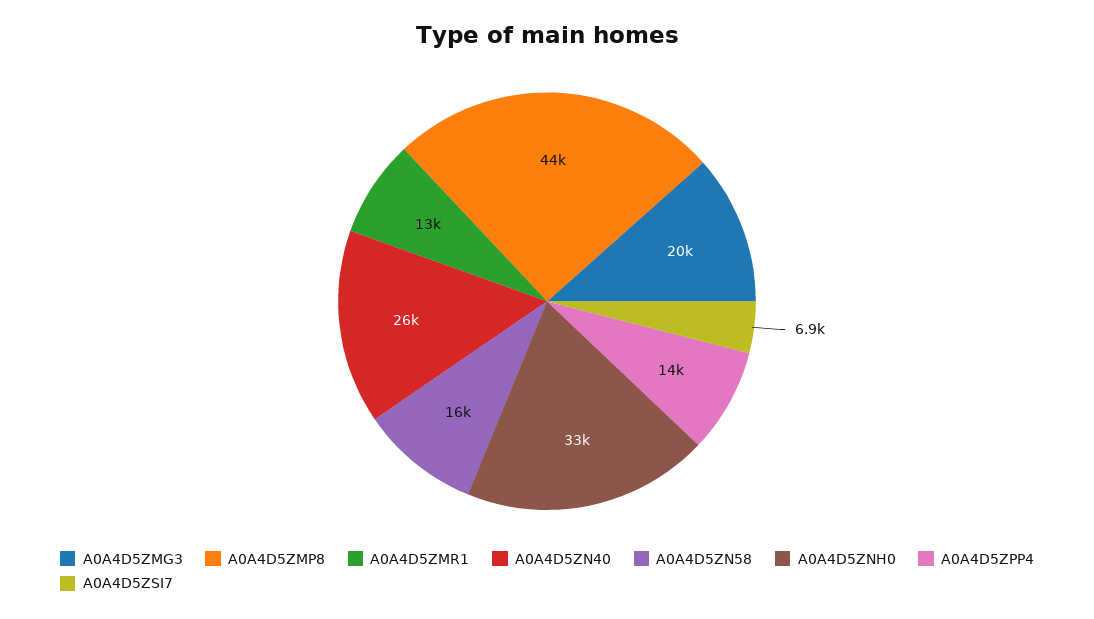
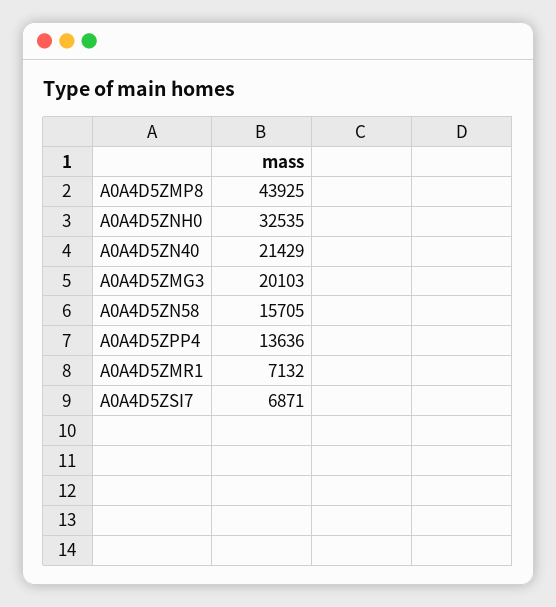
  {
    "A0A4D5ZMG3": 20103,
    "A0A4D5ZMP8": 43925,
-   "A0A4D5ZMR1": 13000,
+   "A0A4D5ZMR1": 7132,
-   "A0A4D5ZN40": 26000,
+   "A0A4D5ZN40": 21429,
    "A0A4D5ZN58": 15705,
    "A0A4D5ZNH0": 32535,
    "A0A4D5ZPP4": 13636,
    "A0A4D5ZSI7": 6871
  }

